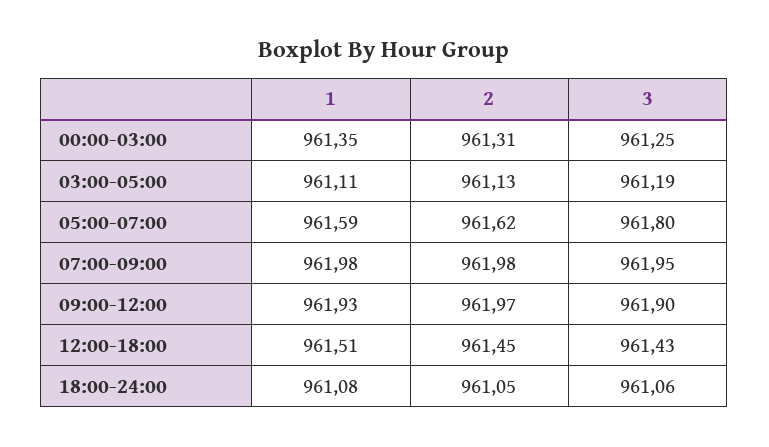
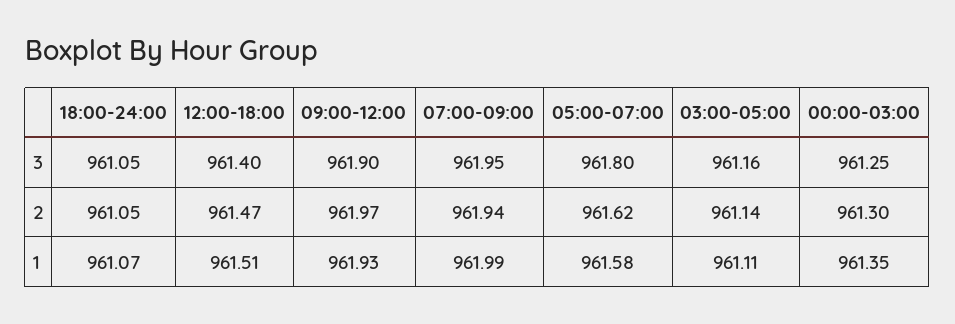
  {
    "1": {
      "00:00-03:00": 961.35,
      "03:00-05:00": 961.11,
-     "05:00-07:00": 961.59,
+     "05:00-07:00": 961.58,
-     "07:00-09:00": 961.98,
+     "07:00-09:00": 961.99,
      "09:00-12:00": 961.93,
      "12:00-18:00": 961.51,
-     "18:00-24:00": 961.08
+     "18:00-24:00": 961.07
    },
    "2": {
-     "00:00-03:00": 961.31,
+     "00:00-03:00": 961.3,
-     "03:00-05:00": 961.13,
+     "03:00-05:00": 961.14,
      "05:00-07:00": 961.62,
-     "07:00-09:00": 961.98,
+     "07:00-09:00": 961.94,
      "09:00-12:00": 961.97,
-     "12:00-18:00": 961.45,
+     "12:00-18:00": 961.47,
      "18:00-24:00": 961.05
    },
    "3": {
      "00:00-03:00": 961.25,
-     "03:00-05:00": 961.19,
+     "03:00-05:00": 961.16,
      "05:00-07:00": 961.8,
      "07:00-09:00": 961.95,
      "09:00-12:00": 961.9,
-     "12:00-18:00": 961.43,
+     "12:00-18:00": 961.4,
-     "18:00-24:00": 961.06
+     "18:00-24:00": 961.05
    }
  }

